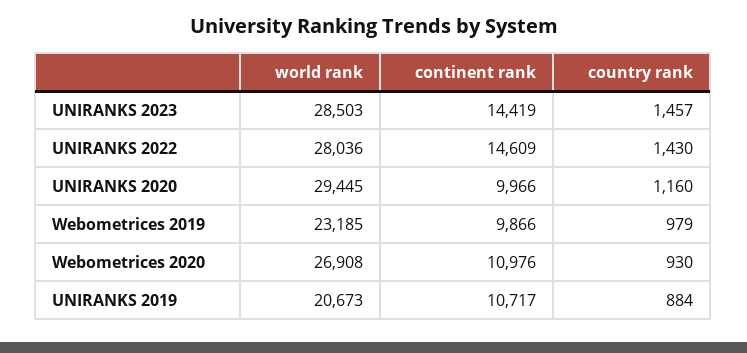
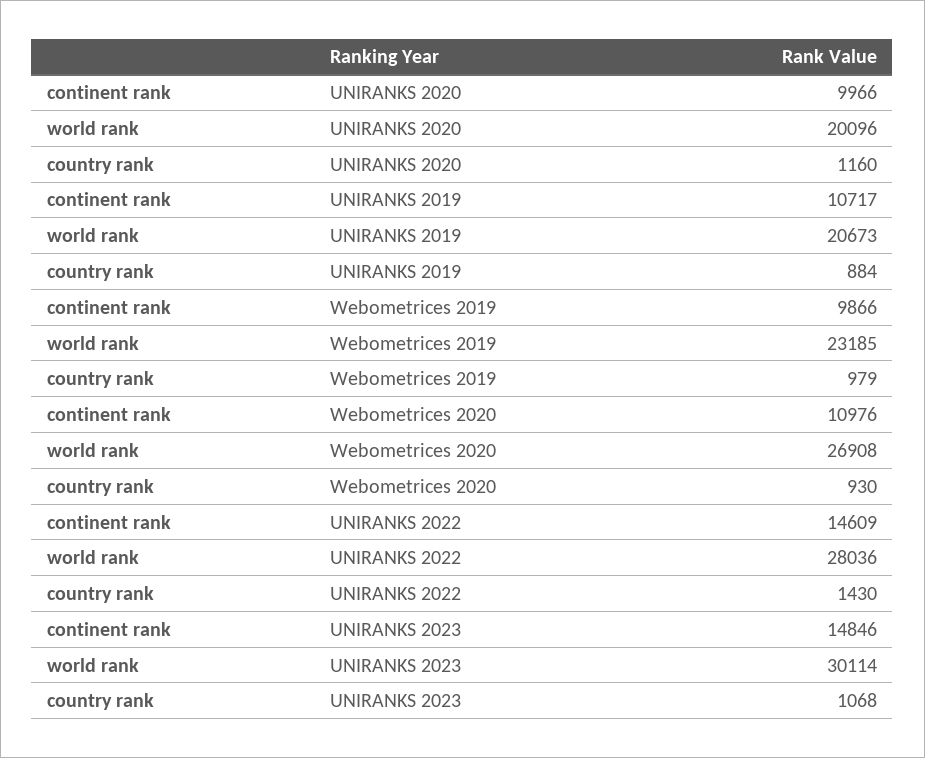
  {
    "world rank": {
-     "UNIRANKS 2023": 28503,
+     "UNIRANKS 2023": 30114,
      "UNIRANKS 2022": 28036,
-     "UNIRANKS 2020": 29445,
+     "UNIRANKS 2020": 20096,
      "Webometrices 2019": 23185,
      "Webometrices 2020": 26908,
      "UNIRANKS 2019": 20673
    },
    "continent rank": {
-     "UNIRANKS 2023": 14419,
+     "UNIRANKS 2023": 14846,
      "UNIRANKS 2022": 14609,
      "UNIRANKS 2020": 9966,
      "Webometrices 2019": 9866,
      "Webometrices 2020": 10976,
      "UNIRANKS 2019": 10717
    },
    "country rank": {
-     "UNIRANKS 2023": 1457,
+     "UNIRANKS 2023": 1068,
      "UNIRANKS 2022": 1430,
      "UNIRANKS 2020": 1160,
      "Webometrices 2019": 979,
      "Webometrices 2020": 930,
      "UNIRANKS 2019": 884
    }
  }

